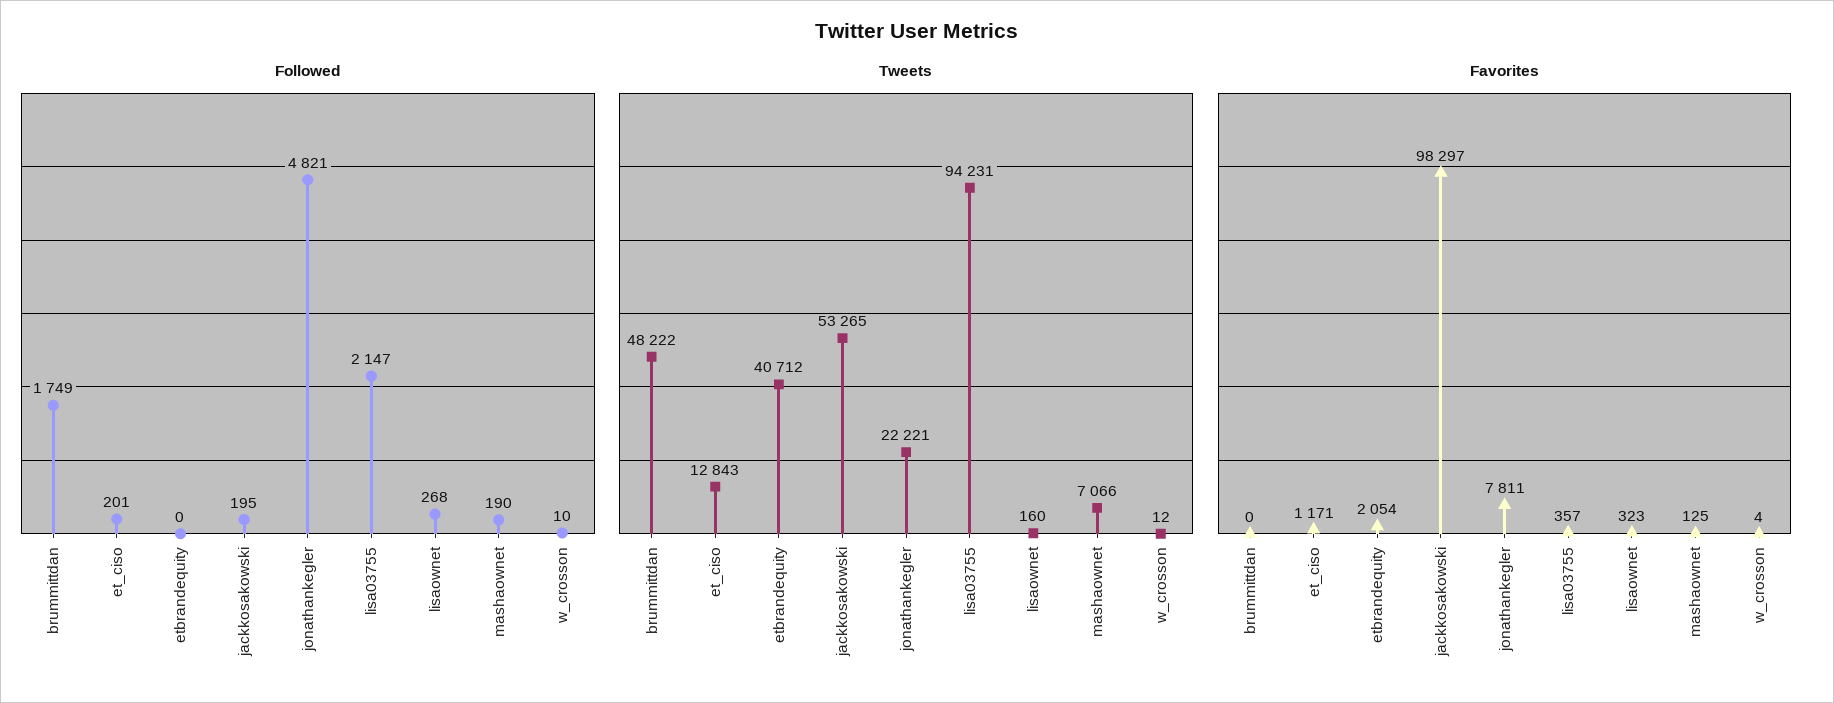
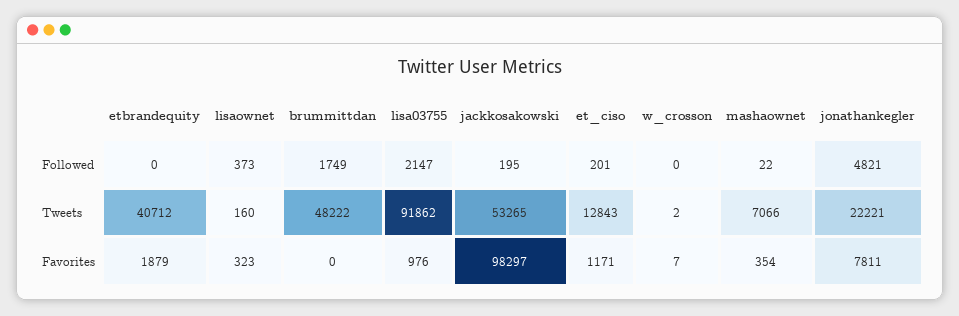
  {
    "Followed": {
      "brummittdan": 1749,
      "et_ciso": 201,
      "etbrandequity": 0,
      "jackkosakowski": 195,
      "jonathankegler": 4821,
      "lisa03755": 2147,
-     "lisaownet": 268,
+     "lisaownet": 373,
-     "mashaownet": 190,
+     "mashaownet": 22,
-     "w_crosson": 10
+     "w_crosson": 0
    },
    "Tweets": {
      "brummittdan": 48222,
      "et_ciso": 12843,
      "etbrandequity": 40712,
      "jackkosakowski": 53265,
      "jonathankegler": 22221,
-     "lisa03755": 94231,
+     "lisa03755": 91862,
      "lisaownet": 160,
      "mashaownet": 7066,
-     "w_crosson": 12
+     "w_crosson": 2
    },
    "Favorites": {
      "brummittdan": 0,
      "et_ciso": 1171,
-     "etbrandequity": 2054,
+     "etbrandequity": 1879,
      "jackkosakowski": 98297,
      "jonathankegler": 7811,
-     "lisa03755": 357,
+     "lisa03755": 976,
      "lisaownet": 323,
-     "mashaownet": 125,
+     "mashaownet": 354,
-     "w_crosson": 4
+     "w_crosson": 7
    }
  }

